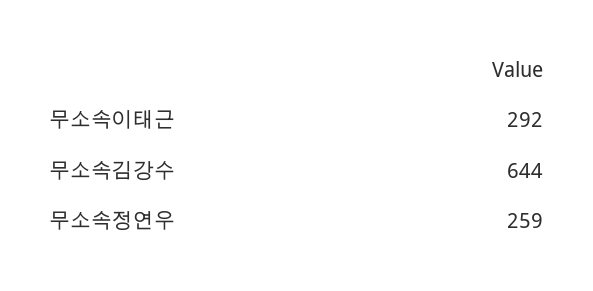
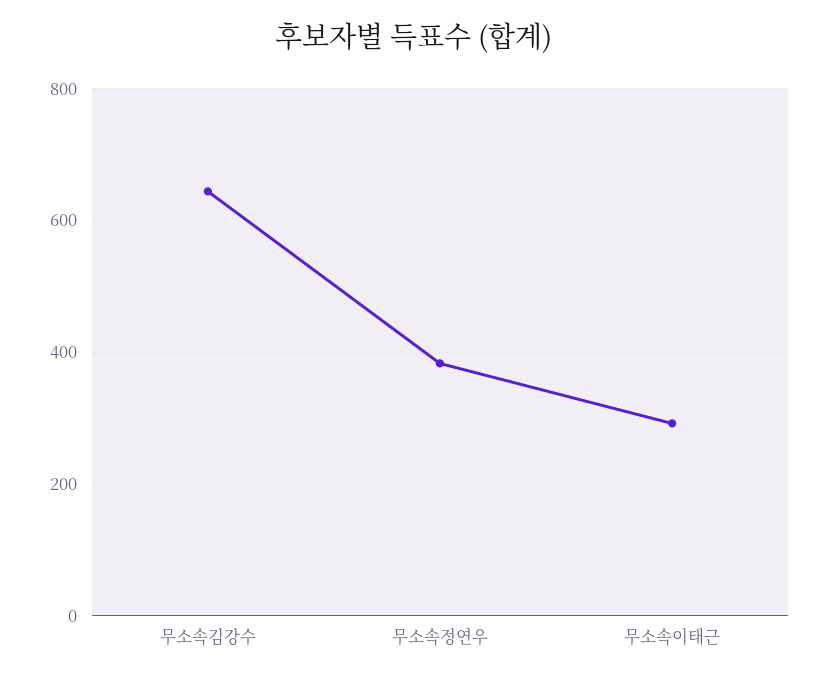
  {
    "무소속이태근": 292,
    "무소속김강수": 644,
-   "무소속정연우": 259
+   "무소속정연우": 380
  }

